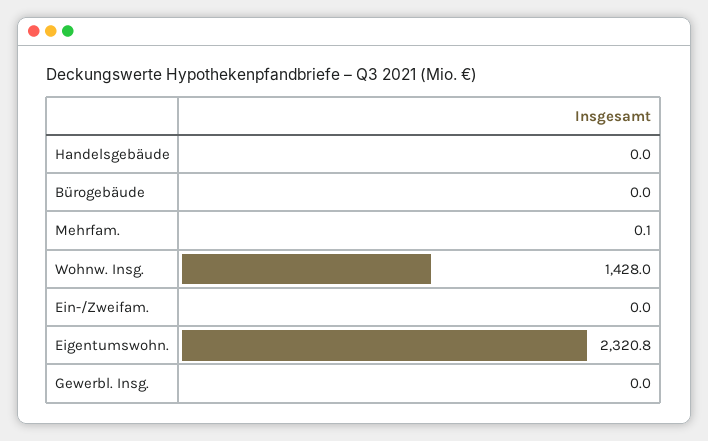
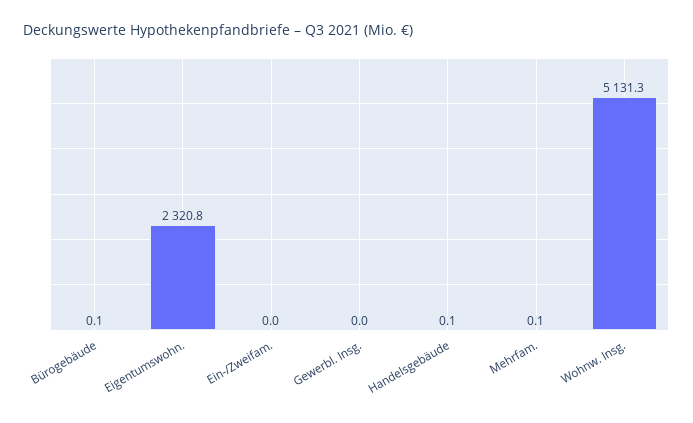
  {
-   "Handelsgebäude": 0,
+   "Handelsgebäude": 0.1,
-   "Bürogebäude": 0,
+   "Bürogebäude": 0.1,
    "Mehrfam.": 0.1,
-   "Wohnw. Insg.": 1428,
+   "Wohnw. Insg.": 5131.3,
    "Ein-/Zweifam.": 0,
    "Eigentumswohn.": 2320.8,
    "Gewerbl. Insg.": 0
  }

